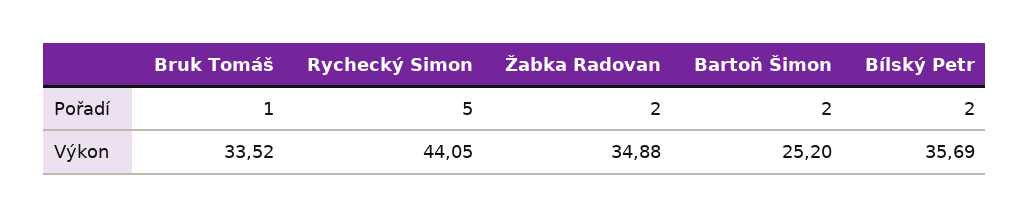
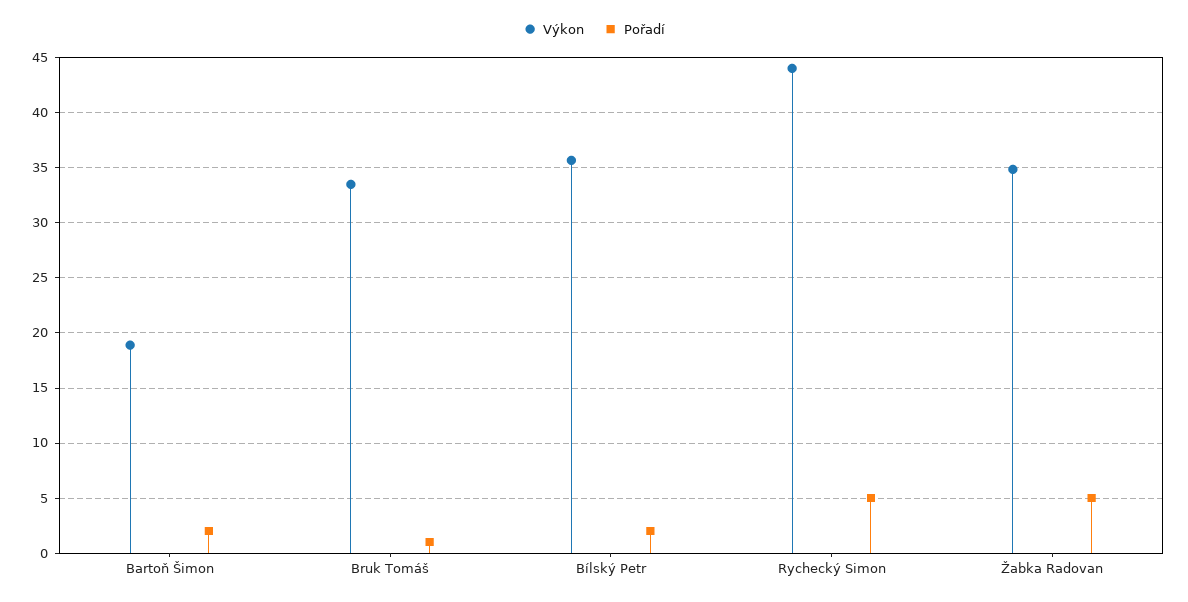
  {
    "Pořadí": {
      "Bruk Tomáš": 1,
      "Rychecký Simon": 5,
-     "Žabka Radovan": 2,
+     "Žabka Radovan": 5,
      "Bartoň Šimon": 2,
      "Bílský Petr": 2
    },
    "Výkon": {
      "Bruk Tomáš": 33.52,
      "Rychecký Simon": 44.05,
      "Žabka Radovan": 34.88,
-     "Bartoň Šimon": 25.2,
+     "Bartoň Šimon": 19,
      "Bílský Petr": 35.69
    }
  }

